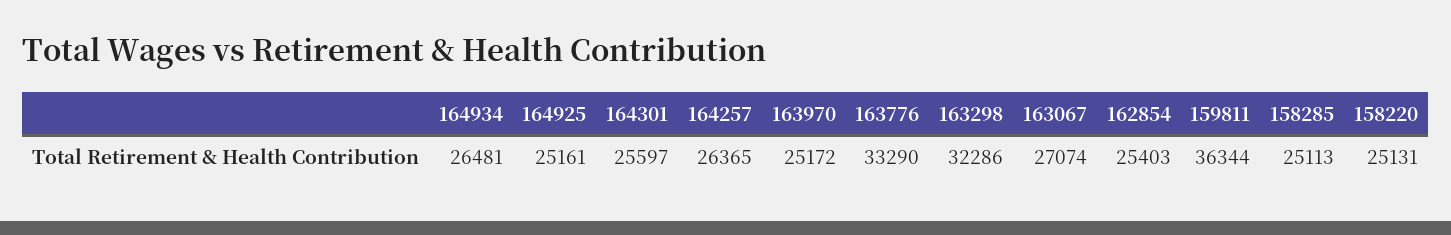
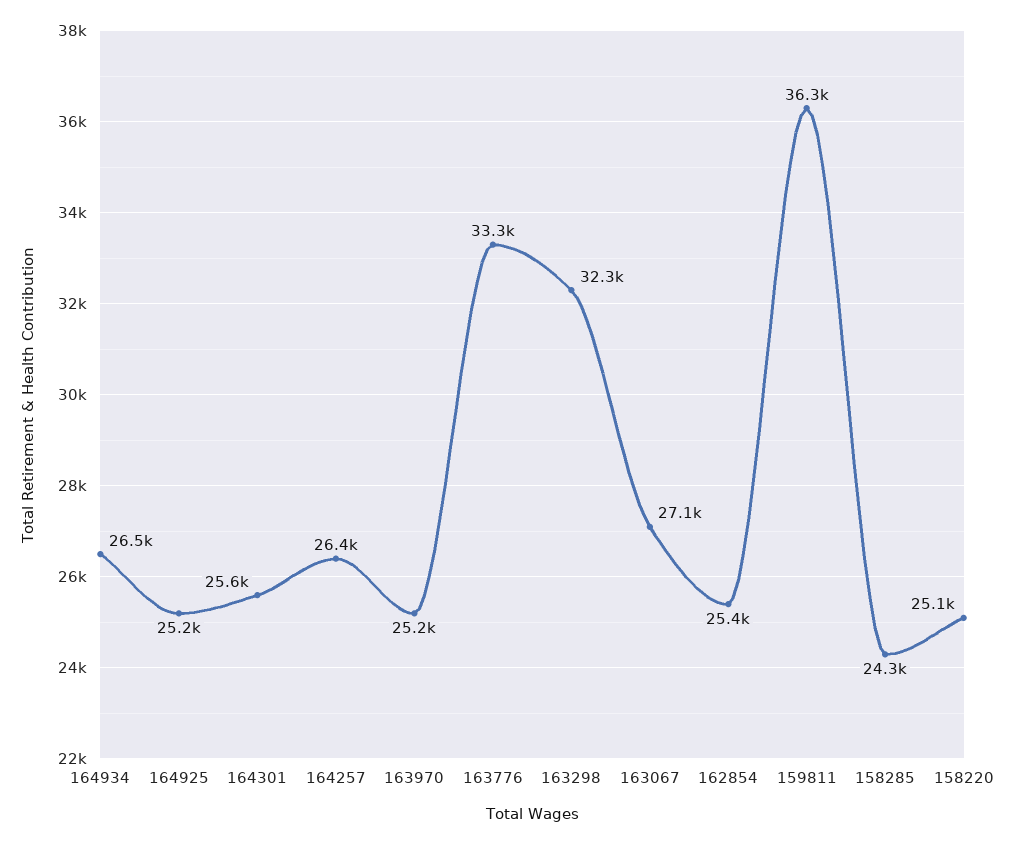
  {
    "164934": 26481,
    "164925": 25161,
    "164301": 25597,
    "164257": 26365,
    "163970": 25172,
    "163776": 33290,
    "163298": 32286,
    "163067": 27074,
    "162854": 25403,
    "159811": 36344,
-   "158285": 25113,
+   "158285": 24300,
    "158220": 25131
  }

